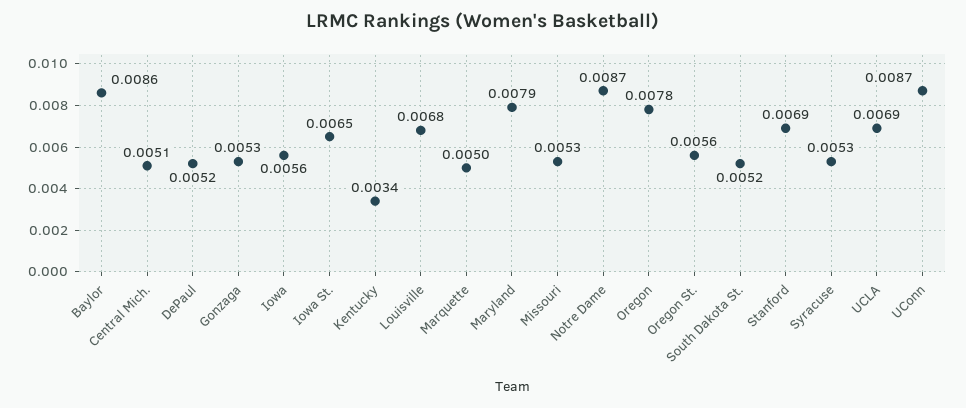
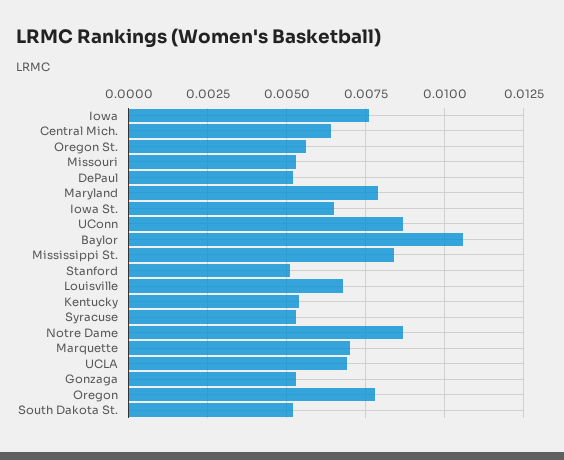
  {
-   "Baylor": 0.0086,
+   "Baylor": 0.0105,
-   "Central Mich.": 0.0051,
+   "Central Mich.": 0.0065,
    "DePaul": 0.0052,
    "Gonzaga": 0.0053,
-   "Iowa": 0.0056,
+   "Iowa": 0.0075,
    "Iowa St.": 0.0065,
-   "Kentucky": 0.0034,
+   "Kentucky": 0.0055,
    "Louisville": 0.0068,
-   "Marquette": 0.005,
+   "Marquette": 0.007,
    "Maryland": 0.0079,
    "Missouri": 0.0053,
    "Notre Dame": 0.0087,
    "Oregon": 0.0078,
    "Oregon St.": 0.0056,
    "South Dakota St.": 0.0052,
-   "Stanford": 0.0069,
+   "Stanford": 0.005,
    "Syracuse": 0.0053,
    "UCLA": 0.0069,
-   "UConn": 0.0087
+   "UConn": 0.0087,
+   "Mississippi St.": 0.0085
  }

